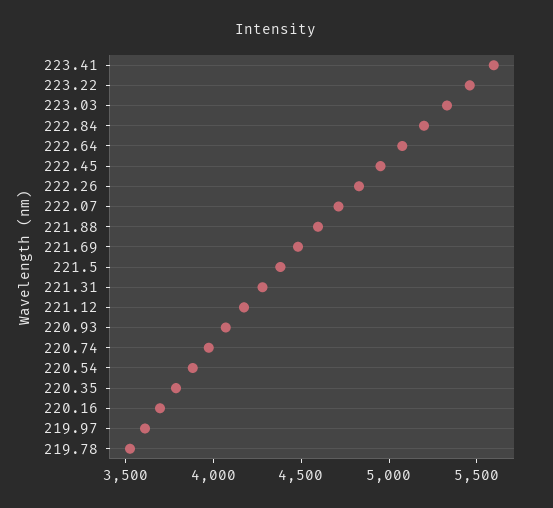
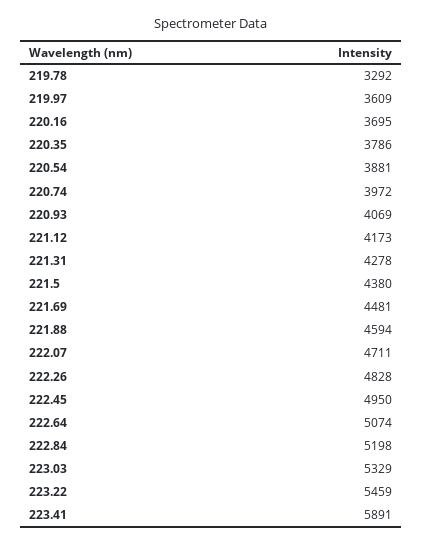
  {
-   "223.41": 5600,
+   "223.41": 5891,
    "223.22": 5459,
    "223.03": 5329,
    "222.84": 5198,
    "222.64": 5074,
    "222.45": 4950,
    "222.26": 4828,
    "222.07": 4711,
    "221.88": 4594,
    "221.69": 4481,
    "221.5": 4380,
    "221.31": 4278,
    "221.12": 4173,
    "220.93": 4069,
    "220.74": 3972,
    "220.54": 3881,
    "220.35": 3786,
    "220.16": 3695,
    "219.97": 3609,
-   "219.78": 3500
+   "219.78": 3292
  }

